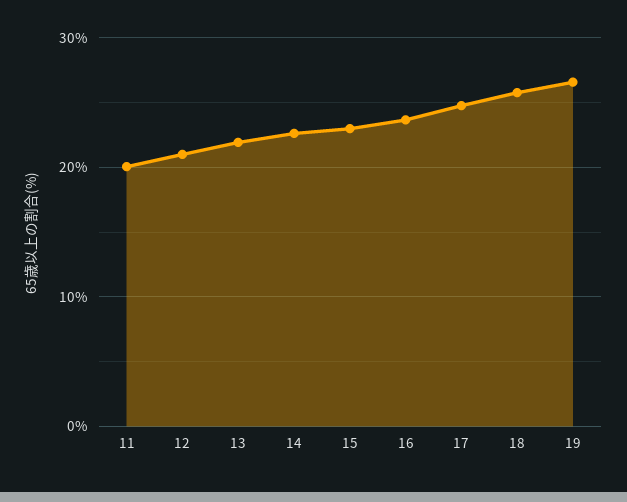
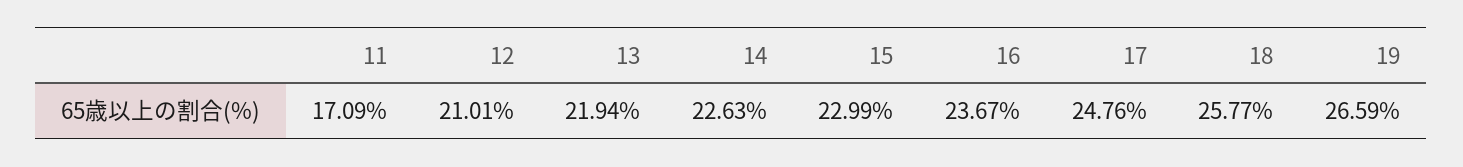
  {
-   "11": 20,
+   "11": 17.09,
    "12": 21.01,
    "13": 21.94,
    "14": 22.63,
    "15": 22.99,
    "16": 23.67,
    "17": 24.76,
    "18": 25.77,
    "19": 26.59
  }

